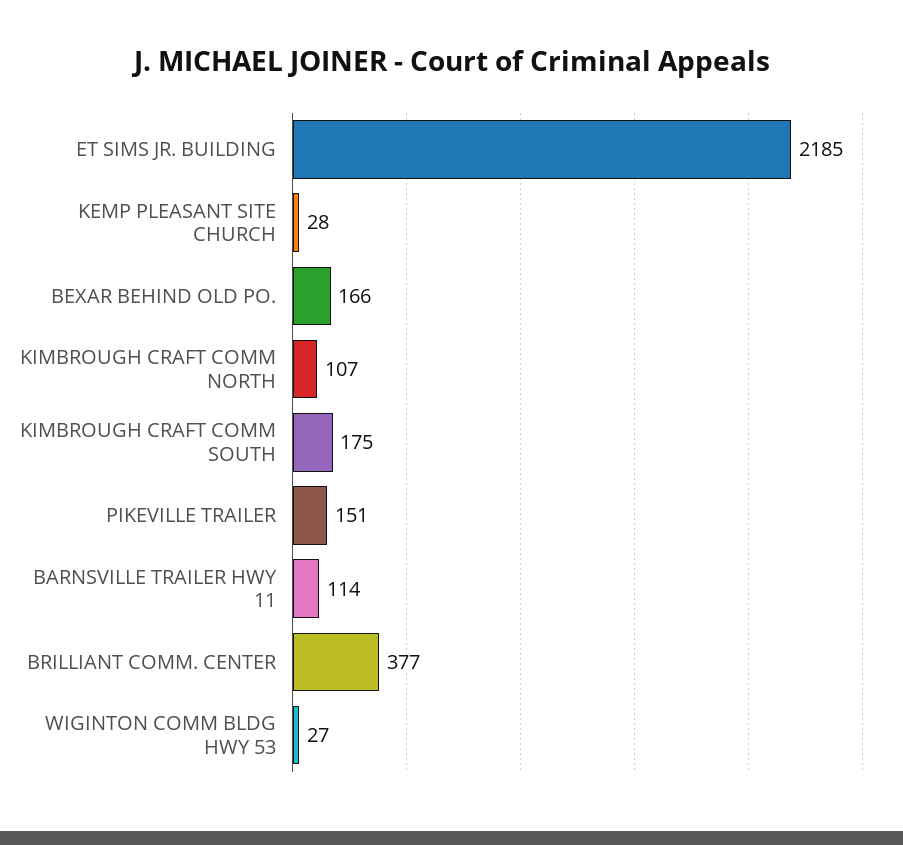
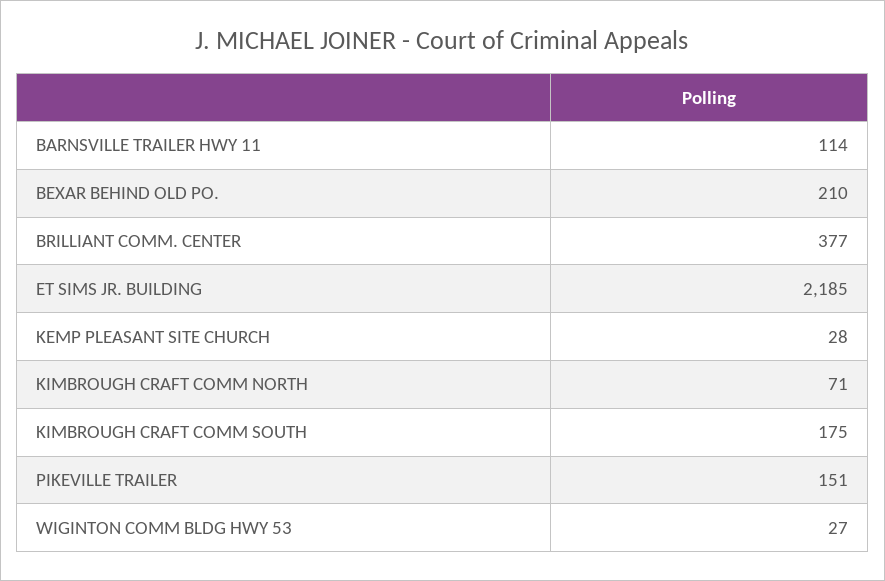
  {
    "ET SIMS JR. BUILDING": 2185,
    "KEMP PLEASANT SITE CHURCH": 28,
-   "BEXAR BEHIND OLD PO.": 166,
+   "BEXAR BEHIND OLD PO.": 210,
-   "KIMBROUGH CRAFT COMM NORTH": 107,
+   "KIMBROUGH CRAFT COMM NORTH": 71,
    "KIMBROUGH CRAFT COMM SOUTH": 175,
    "PIKEVILLE TRAILER": 151,
    "BARNSVILLE TRAILER HWY 11": 114,
    "BRILLIANT COMM. CENTER": 377,
    "WIGINTON COMM BLDG HWY 53": 27
  }

